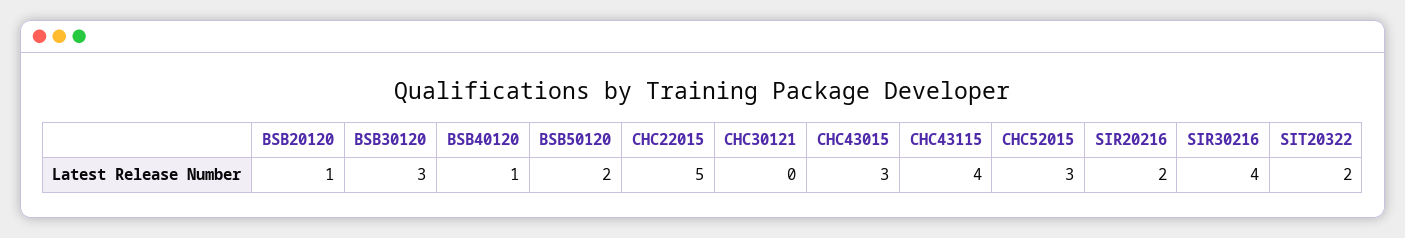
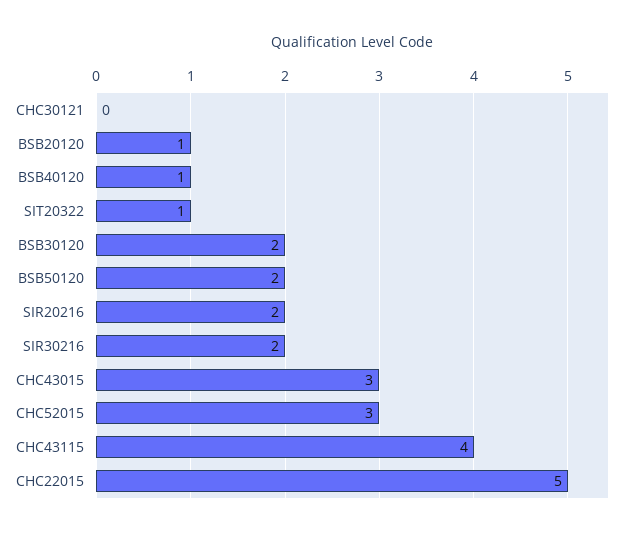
  {
    "BSB20120": 1,
-   "BSB30120": 3,
+   "BSB30120": 2,
    "BSB40120": 1,
    "BSB50120": 2,
    "CHC22015": 5,
    "CHC30121": 0,
    "CHC43015": 3,
    "CHC43115": 4,
    "CHC52015": 3,
    "SIR20216": 2,
-   "SIR30216": 4,
+   "SIR30216": 2,
-   "SIT20322": 2
+   "SIT20322": 1
  }

